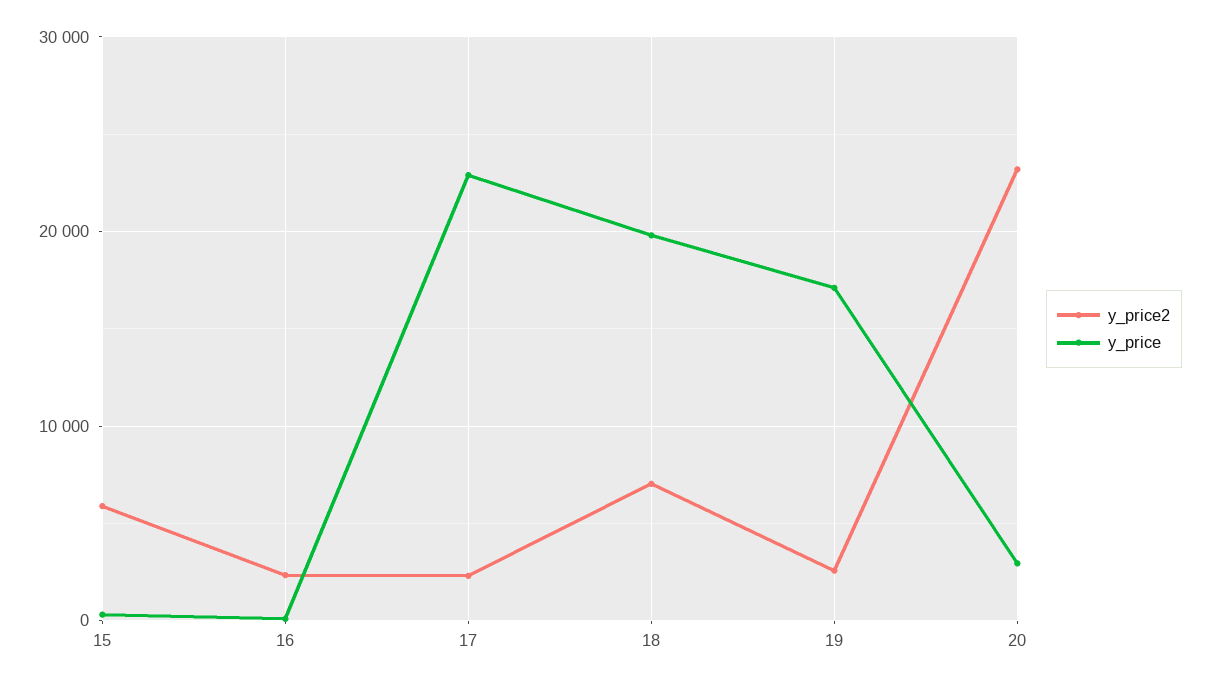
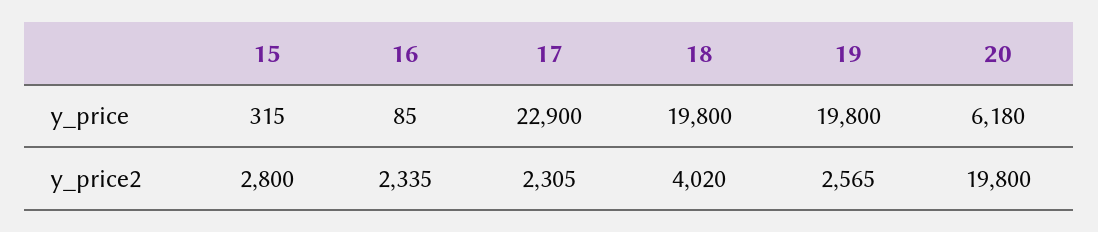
  {
    "y_price2": {
-     "15": 6000,
+     "15": 2800,
      "16": 2335,
      "17": 2305,
-     "18": 7000,
+     "18": 4020,
      "19": 2565,
-     "20": 23000
+     "20": 19800
    },
    "y_price": {
      "15": 315,
      "16": 85,
      "17": 22900,
      "18": 19800,
-     "19": 17000,
+     "19": 19800,
-     "20": 3000
+     "20": 6180
    }
  }

